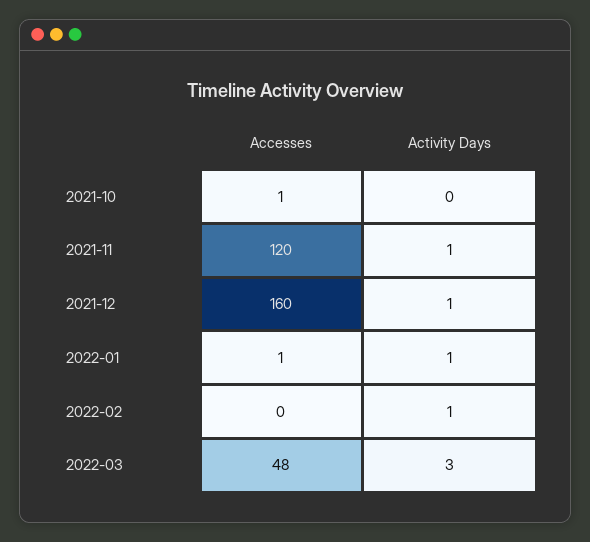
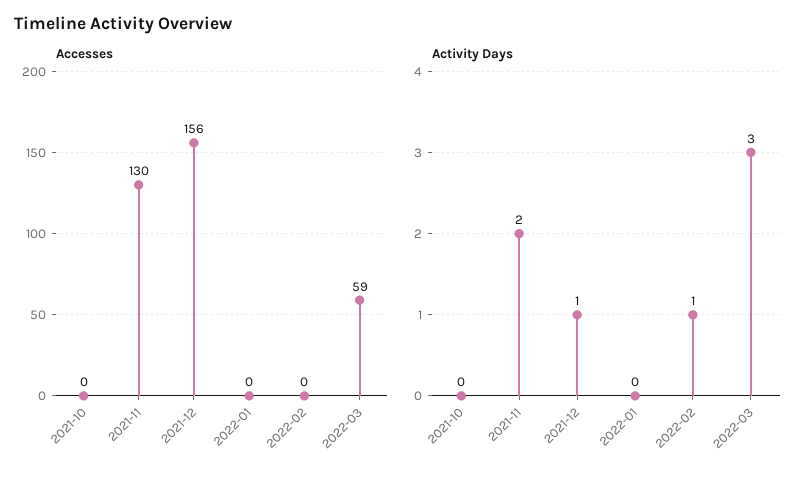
  {
    "Accesses": {
-     "2021-10": 1,
+     "2021-10": 0,
-     "2021-11": 120,
+     "2021-11": 130,
-     "2021-12": 160,
+     "2021-12": 156,
-     "2022-01": 1,
+     "2022-01": 0,
      "2022-02": 0,
-     "2022-03": 48
+     "2022-03": 59
    },
    "Activity Days": {
      "2021-10": 0,
-     "2021-11": 1,
+     "2021-11": 2,
      "2021-12": 1,
-     "2022-01": 1,
+     "2022-01": 0,
      "2022-02": 1,
      "2022-03": 3
    }
  }

